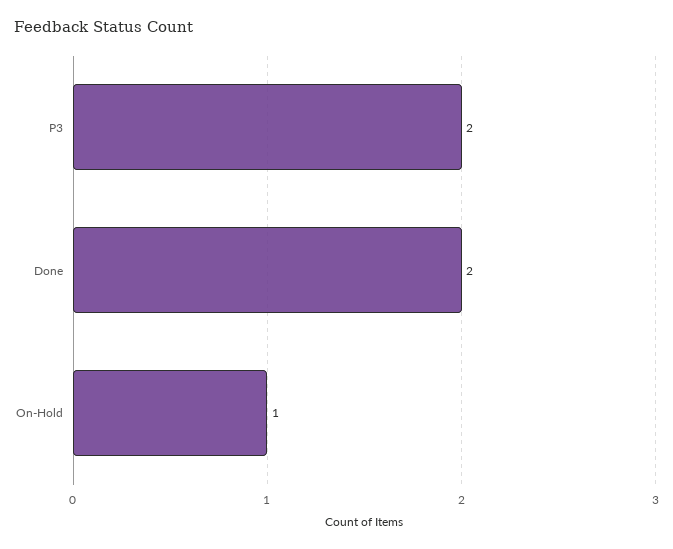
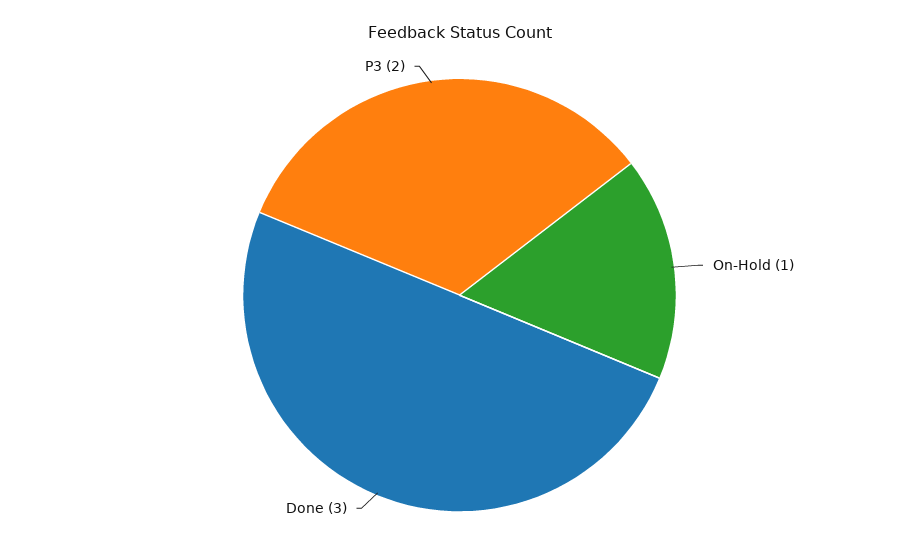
  {
    "P3": 2,
-   "Done": 2,
+   "Done": 3,
    "On-Hold": 1
  }

